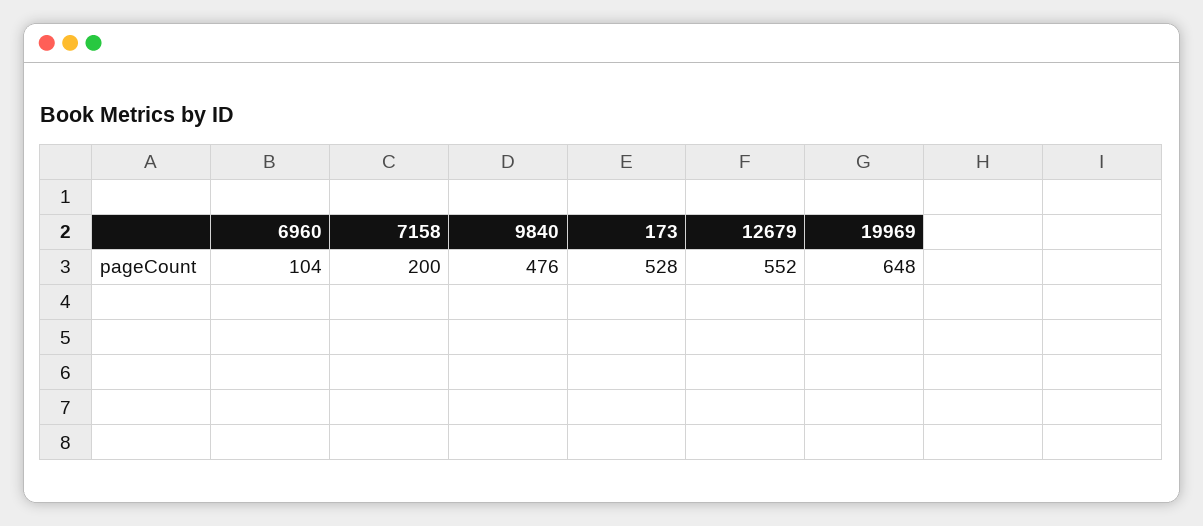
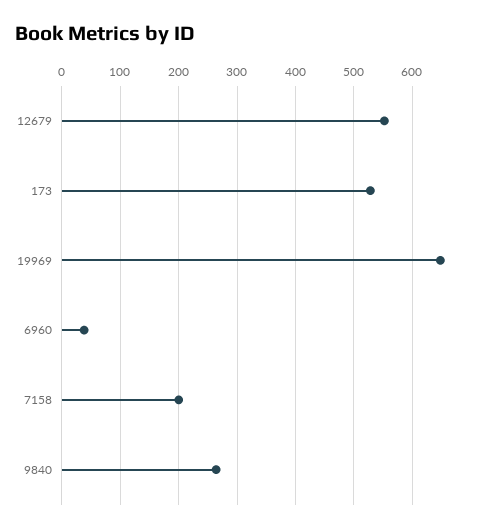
  {
-   "6960": 104,
+   "6960": 40,
    "7158": 200,
-   "9840": 476,
+   "9840": 260,
    "173": 528,
    "12679": 552,
    "19969": 648
  }

